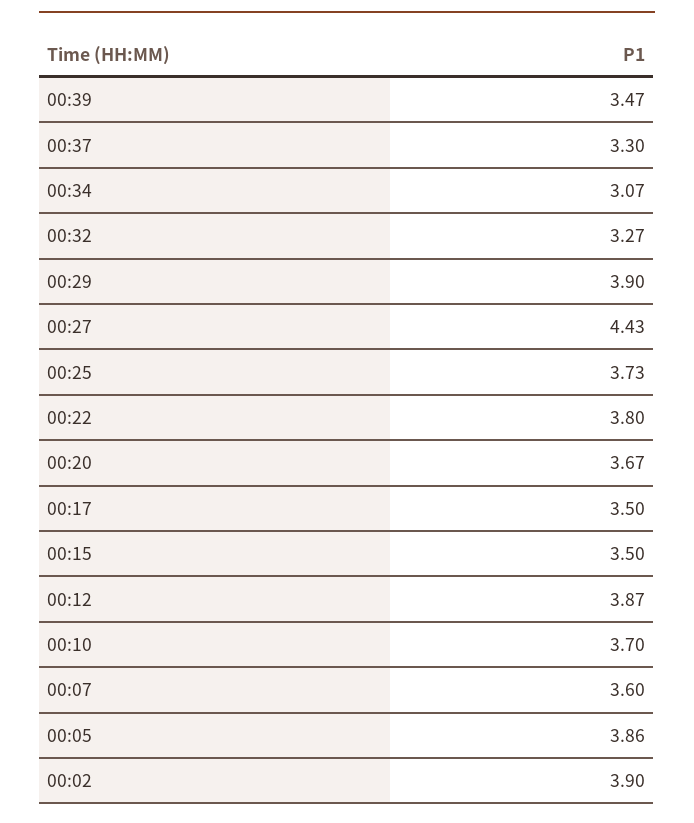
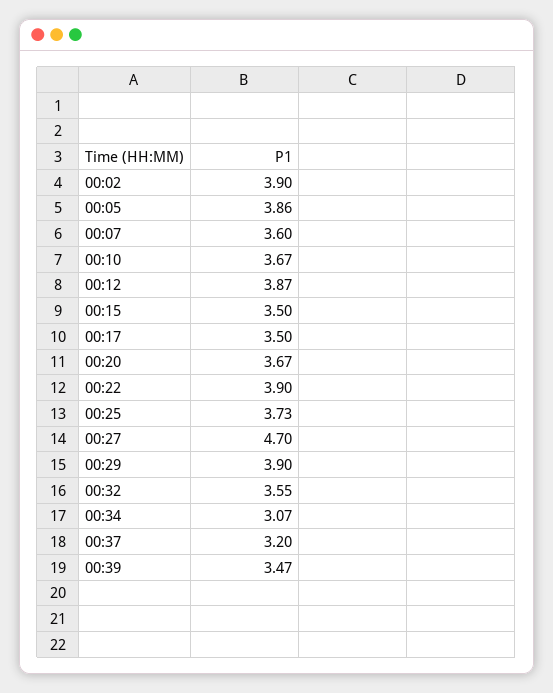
  {
    "00:39": 3.47,
-   "00:37": 3.3,
+   "00:37": 3.2,
    "00:34": 3.07,
-   "00:32": 3.27,
+   "00:32": 3.55,
    "00:29": 3.9,
-   "00:27": 4.43,
+   "00:27": 4.7,
    "00:25": 3.73,
-   "00:22": 3.8,
+   "00:22": 3.9,
    "00:20": 3.67,
    "00:17": 3.5,
    "00:15": 3.5,
    "00:12": 3.87,
-   "00:10": 3.7,
+   "00:10": 3.67,
    "00:07": 3.6,
    "00:05": 3.86,
    "00:02": 3.9
  }

